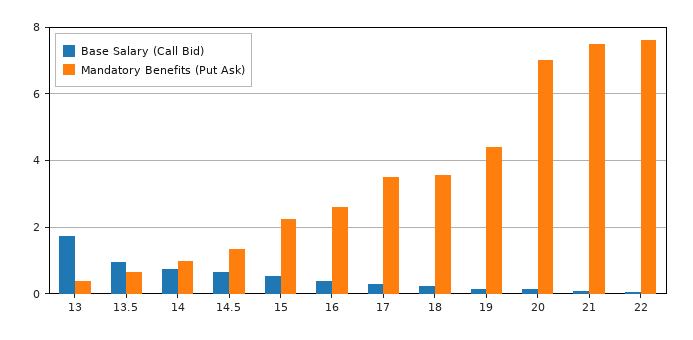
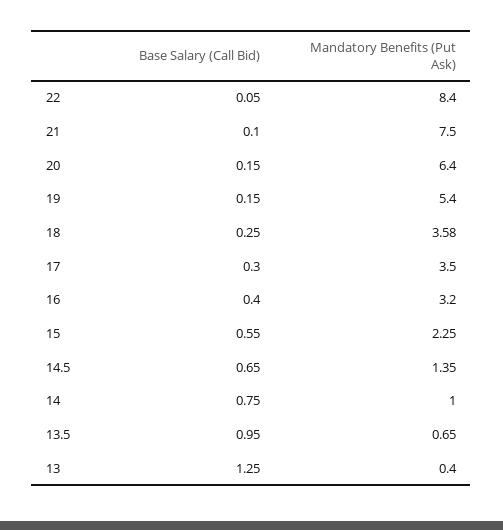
  {
    "Base Salary (Call Bid)": {
-     "13": 1.8,
+     "13": 1.25,
      "13.5": 0.95,
      "14": 0.75,
      "14.5": 0.65,
      "15": 0.55,
      "16": 0.4,
      "17": 0.3,
      "18": 0.25,
      "19": 0.15,
      "20": 0.15,
      "21": 0.1,
      "22": 0.05
    },
    "Mandatory Benefits (Put Ask)": {
      "13": 0.4,
      "13.5": 0.65,
      "14": 1,
      "14.5": 1.35,
      "15": 2.25,
-     "16": 2.6,
+     "16": 3.2,
      "17": 3.5,
      "18": 3.58,
-     "19": 4.4,
+     "19": 5.4,
-     "20": 7,
+     "20": 6.4,
      "21": 7.5,
-     "22": 7.6
+     "22": 8.4
    }
  }

